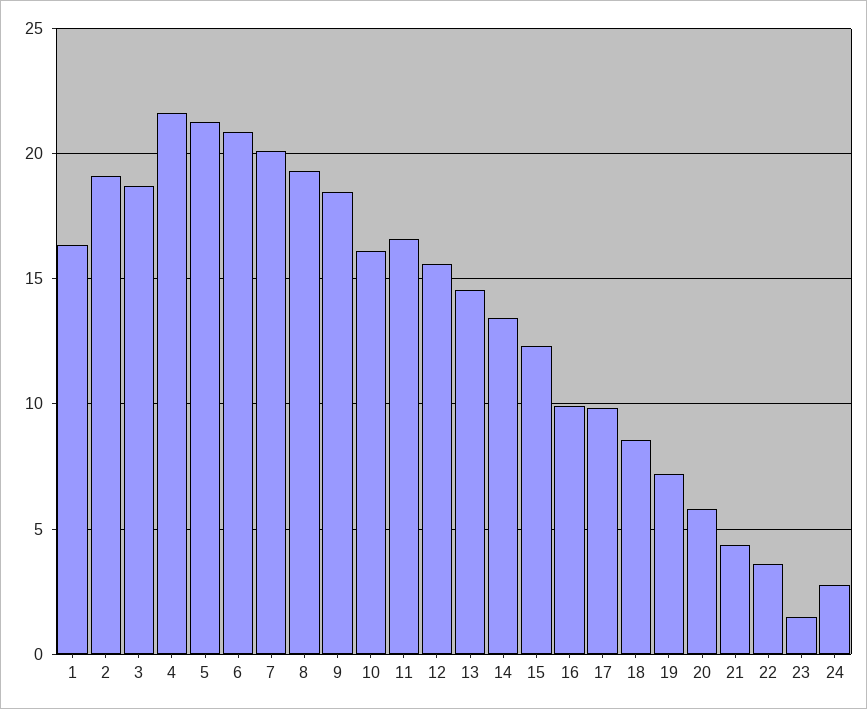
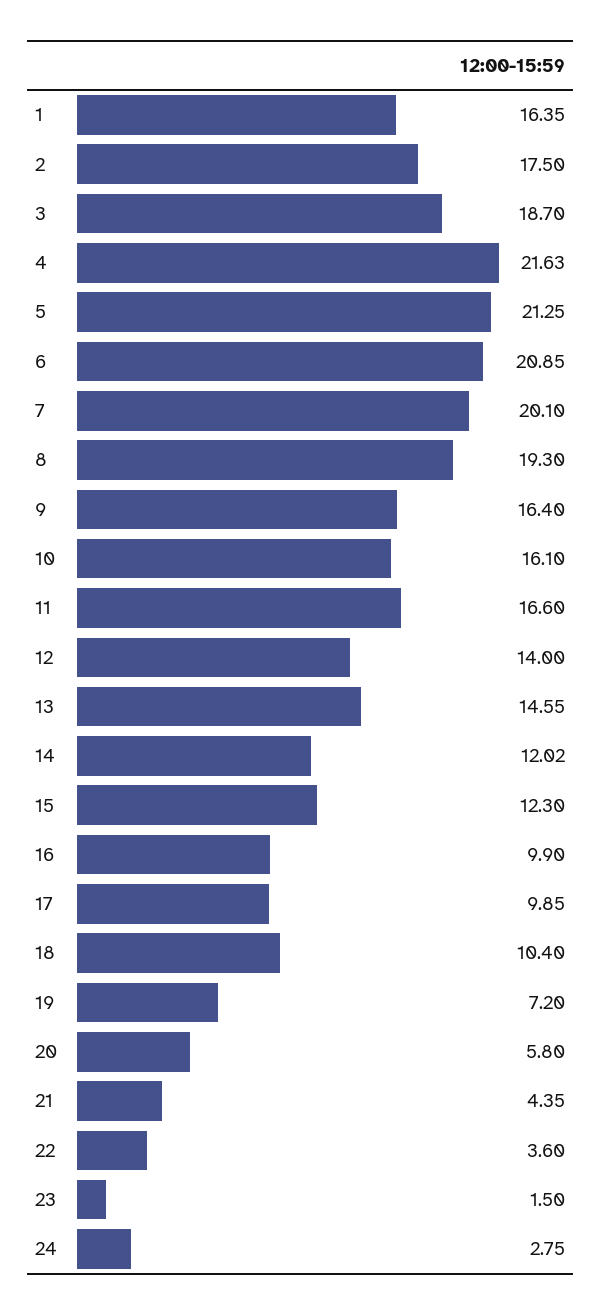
  {
    "1": 16.35,
-   "2": 19,
+   "2": 17.5,
    "3": 18.7,
    "4": 21.63,
    "5": 21.25,
    "6": 20.85,
    "7": 20.1,
    "8": 19.3,
-   "9": 18.5,
+   "9": 16.4,
    "10": 16.1,
    "11": 16.6,
-   "12": 15.5,
+   "12": 14,
    "13": 14.55,
-   "14": 13.5,
+   "14": 12.02,
    "15": 12.3,
    "16": 9.9,
    "17": 9.85,
-   "18": 8.5,
+   "18": 10.4,
    "19": 7.2,
    "20": 5.8,
    "21": 4.35,
    "22": 3.6,
    "23": 1.5,
    "24": 2.75
  }

